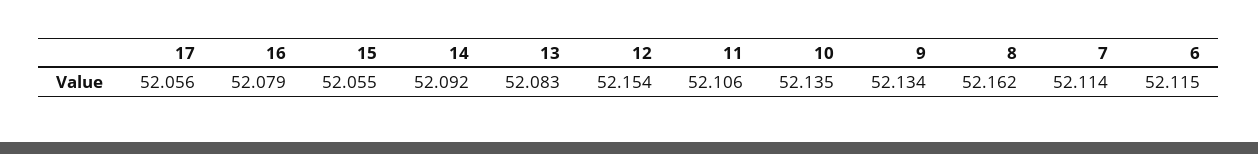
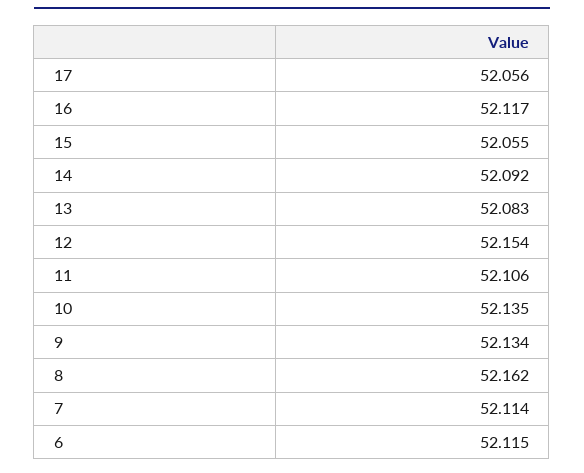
  {
    "17": 52.056,
-   "16": 52.079,
+   "16": 52.117,
    "15": 52.055,
    "14": 52.092,
    "13": 52.083,
    "12": 52.154,
    "11": 52.106,
    "10": 52.135,
    "9": 52.134,
    "8": 52.162,
    "7": 52.114,
    "6": 52.115
  }

